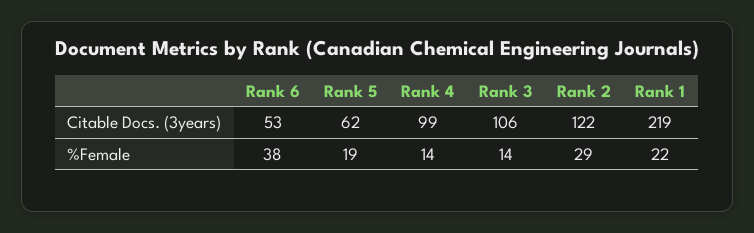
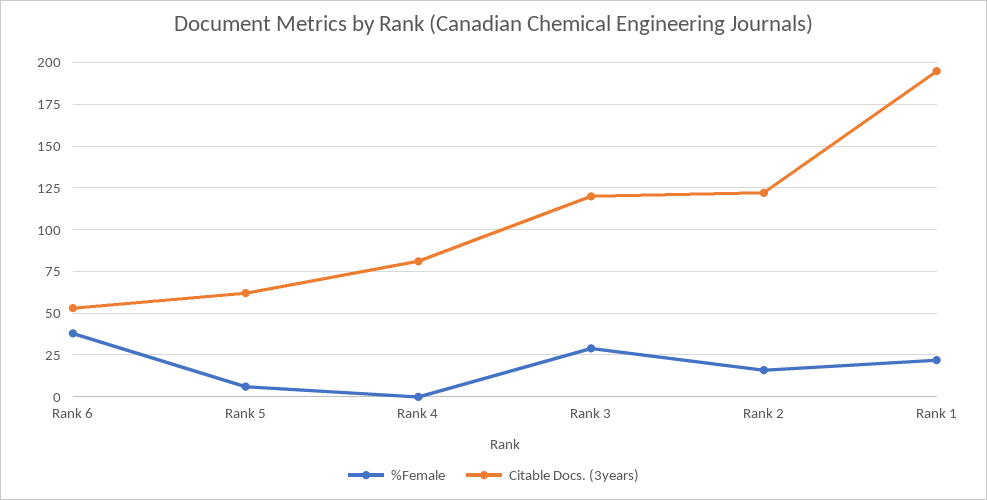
  {
    "Citable Docs. (3years)": {
      "Rank 6": 53,
      "Rank 5": 62,
-     "Rank 4": 99,
+     "Rank 4": 80,
-     "Rank 3": 106,
+     "Rank 3": 120,
      "Rank 2": 122,
-     "Rank 1": 219
+     "Rank 1": 195
    },
    "%Female": {
      "Rank 6": 38,
-     "Rank 5": 19,
+     "Rank 5": 5,
-     "Rank 4": 14,
+     "Rank 4": 0,
-     "Rank 3": 14,
+     "Rank 3": 30,
-     "Rank 2": 29,
+     "Rank 2": 15,
      "Rank 1": 22
    }
  }

